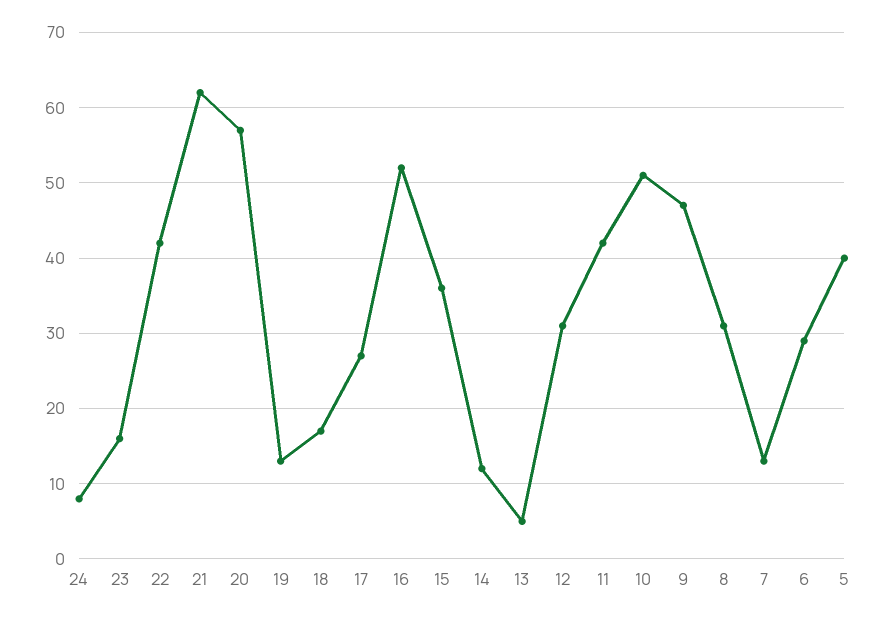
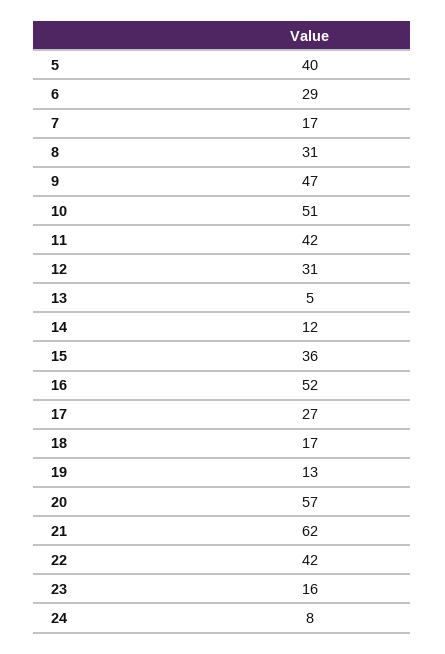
  {
    "24": 8,
    "23": 16,
    "22": 42,
    "21": 62,
    "20": 57,
    "19": 13,
    "18": 17,
    "17": 27,
    "16": 52,
    "15": 36,
    "14": 12,
    "13": 5,
    "12": 31,
    "11": 42,
    "10": 51,
    "9": 47,
    "8": 31,
-   "7": 13,
+   "7": 17,
    "6": 29,
    "5": 40
  }

